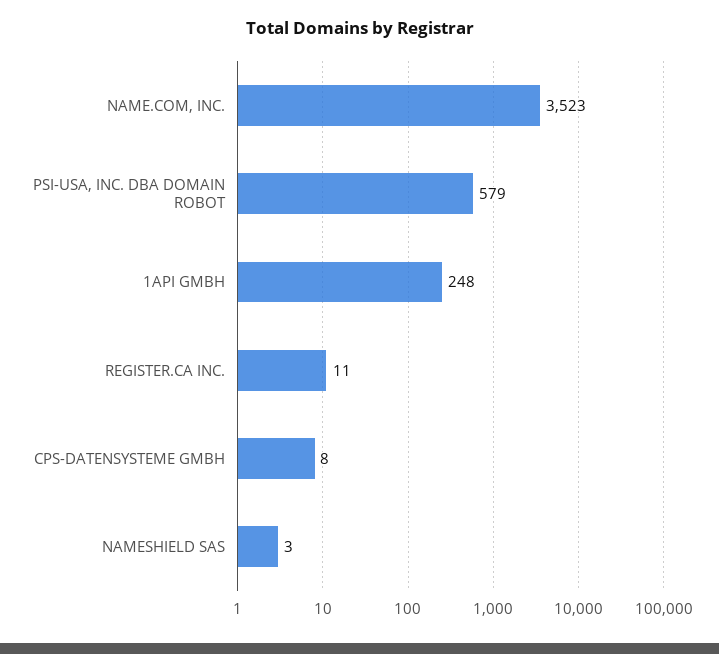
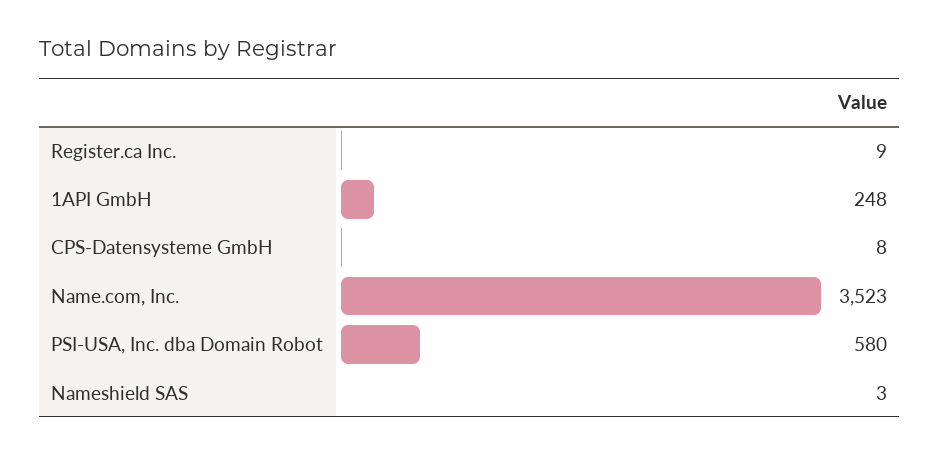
  {
    "NAME.COM, INC.": 3523,
-   "PSI-USA, INC. DBA DOMAIN ROBOT": 579,
+   "PSI-USA, INC. DBA DOMAIN ROBOT": 580,
    "1API GMBH": 248,
-   "REGISTER.CA INC.": 11,
+   "REGISTER.CA INC.": 9,
    "CPS-DATENSYSTEME GMBH": 8,
    "NAMESHIELD SAS": 3
  }

